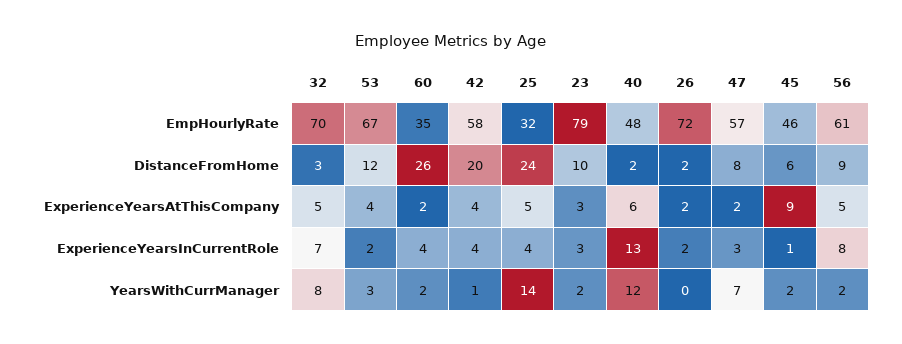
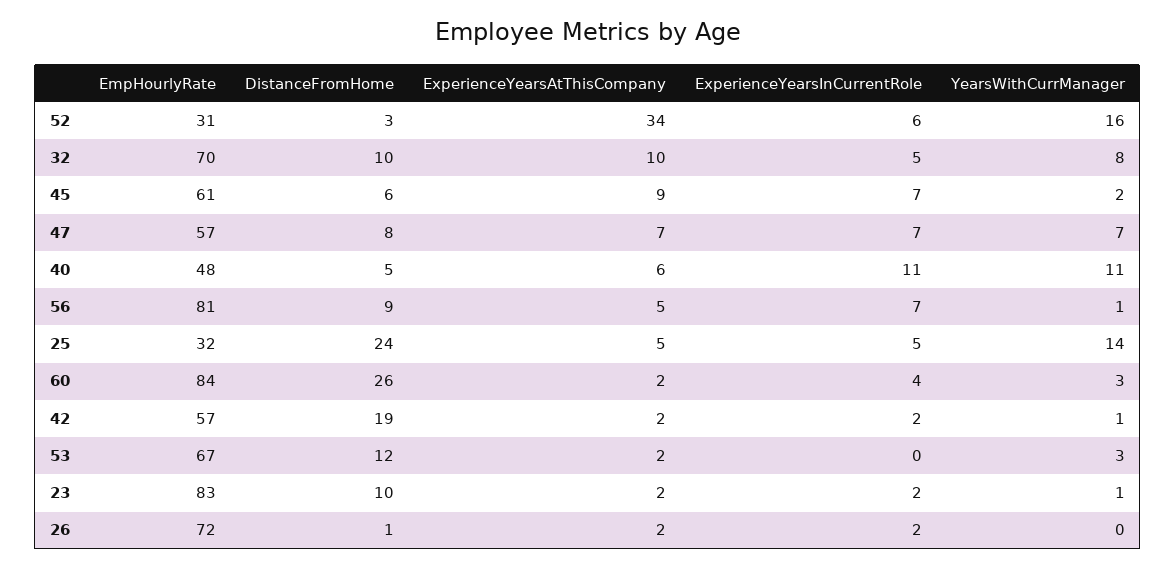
  {
    "32": {
      "EmpHourlyRate": 70,
-     "DistanceFromHome": 3,
+     "DistanceFromHome": 10,
-     "ExperienceYearsAtThisCompany": 5,
+     "ExperienceYearsAtThisCompany": 10,
-     "ExperienceYearsInCurrentRole": 7,
+     "ExperienceYearsInCurrentRole": 5,
      "YearsWithCurrManager": 8
    },
    "53": {
      "EmpHourlyRate": 67,
      "DistanceFromHome": 12,
-     "ExperienceYearsAtThisCompany": 4,
+     "ExperienceYearsAtThisCompany": 2,
-     "ExperienceYearsInCurrentRole": 2,
+     "ExperienceYearsInCurrentRole": 0,
      "YearsWithCurrManager": 3
    },
    "60": {
-     "EmpHourlyRate": 35,
+     "EmpHourlyRate": 84,
      "DistanceFromHome": 26,
      "ExperienceYearsAtThisCompany": 2,
      "ExperienceYearsInCurrentRole": 4,
-     "YearsWithCurrManager": 2
+     "YearsWithCurrManager": 3
    },
    "42": {
-     "EmpHourlyRate": 58,
+     "EmpHourlyRate": 57,
-     "DistanceFromHome": 20,
+     "DistanceFromHome": 19,
-     "ExperienceYearsAtThisCompany": 4,
+     "ExperienceYearsAtThisCompany": 2,
-     "ExperienceYearsInCurrentRole": 4,
+     "ExperienceYearsInCurrentRole": 2,
      "YearsWithCurrManager": 1
    },
    "25": {
      "EmpHourlyRate": 32,
      "DistanceFromHome": 24,
      "ExperienceYearsAtThisCompany": 5,
-     "ExperienceYearsInCurrentRole": 4,
+     "ExperienceYearsInCurrentRole": 5,
      "YearsWithCurrManager": 14
    },
    "23": {
-     "EmpHourlyRate": 79,
+     "EmpHourlyRate": 83,
      "DistanceFromHome": 10,
-     "ExperienceYearsAtThisCompany": 3,
+     "ExperienceYearsAtThisCompany": 2,
-     "ExperienceYearsInCurrentRole": 3,
+     "ExperienceYearsInCurrentRole": 2,
-     "YearsWithCurrManager": 2
+     "YearsWithCurrManager": 1
    },
    "40": {
      "EmpHourlyRate": 48,
-     "DistanceFromHome": 2,
+     "DistanceFromHome": 5,
      "ExperienceYearsAtThisCompany": 6,
-     "ExperienceYearsInCurrentRole": 13,
+     "ExperienceYearsInCurrentRole": 11,
-     "YearsWithCurrManager": 12
+     "YearsWithCurrManager": 11
    },
    "26": {
      "EmpHourlyRate": 72,
-     "DistanceFromHome": 2,
+     "DistanceFromHome": 1,
      "ExperienceYearsAtThisCompany": 2,
      "ExperienceYearsInCurrentRole": 2,
      "YearsWithCurrManager": 0
    },
    "47": {
      "EmpHourlyRate": 57,
      "DistanceFromHome": 8,
-     "ExperienceYearsAtThisCompany": 2,
+     "ExperienceYearsAtThisCompany": 7,
-     "ExperienceYearsInCurrentRole": 3,
+     "ExperienceYearsInCurrentRole": 7,
      "YearsWithCurrManager": 7
    },
    "45": {
-     "EmpHourlyRate": 46,
+     "EmpHourlyRate": 61,
      "DistanceFromHome": 6,
      "ExperienceYearsAtThisCompany": 9,
-     "ExperienceYearsInCurrentRole": 1,
+     "ExperienceYearsInCurrentRole": 7,
      "YearsWithCurrManager": 2
    },
    "56": {
-     "EmpHourlyRate": 61,
+     "EmpHourlyRate": 81,
      "DistanceFromHome": 9,
      "ExperienceYearsAtThisCompany": 5,
-     "ExperienceYearsInCurrentRole": 8,
+     "ExperienceYearsInCurrentRole": 7,
-     "YearsWithCurrManager": 2
+     "YearsWithCurrManager": 1
-   }
+   },
+   "52": {
+     "EmpHourlyRate": 31,
+     "DistanceFromHome": 3,
+     "ExperienceYearsAtThisCompany": 34,
+     "ExperienceYearsInCurrentRole": 6,
+     "YearsWithCurrManager": 16
+   }
  }

